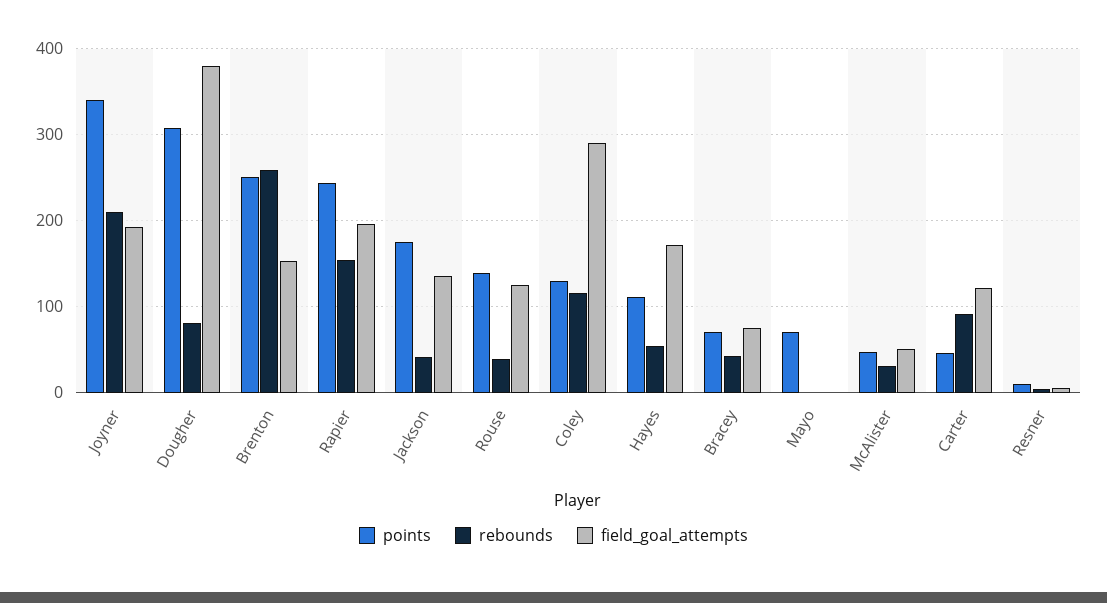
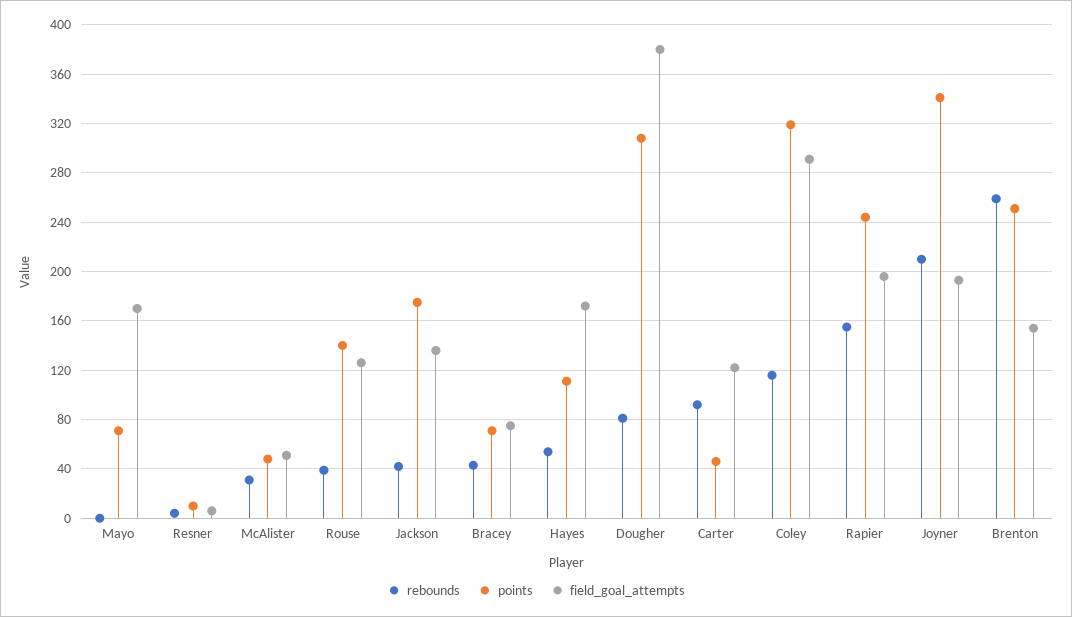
  {
    "points": {
      "Joyner": 340,
      "Dougher": 310,
      "Brenton": 250,
      "Rapier": 245,
      "Jackson": 175,
      "Rouse": 140,
-     "Coley": 130,
+     "Coley": 320,
      "Hayes": 110,
      "Bracey": 70,
      "Mayo": 70,
      "McAlister": 50,
      "Carter": 45,
      "Resner": 10
    },
    "rebounds": {
      "Joyner": 210,
      "Dougher": 80,
      "Brenton": 260,
      "Rapier": 155,
      "Jackson": 40,
      "Rouse": 40,
      "Coley": 115,
      "Hayes": 55,
      "Bracey": 45,
      "Mayo": 0,
      "McAlister": 30,
      "Carter": 90,
      "Resner": 5
    },
    "field_goal_attempts": {
      "Joyner": 195,
      "Dougher": 380,
      "Brenton": 155,
      "Rapier": 195,
      "Jackson": 135,
      "Rouse": 125,
      "Coley": 290,
      "Hayes": 170,
      "Bracey": 75,
-     "Mayo": 0,
+     "Mayo": 170,
      "McAlister": 50,
      "Carter": 120,
      "Resner": 5
    }
  }

